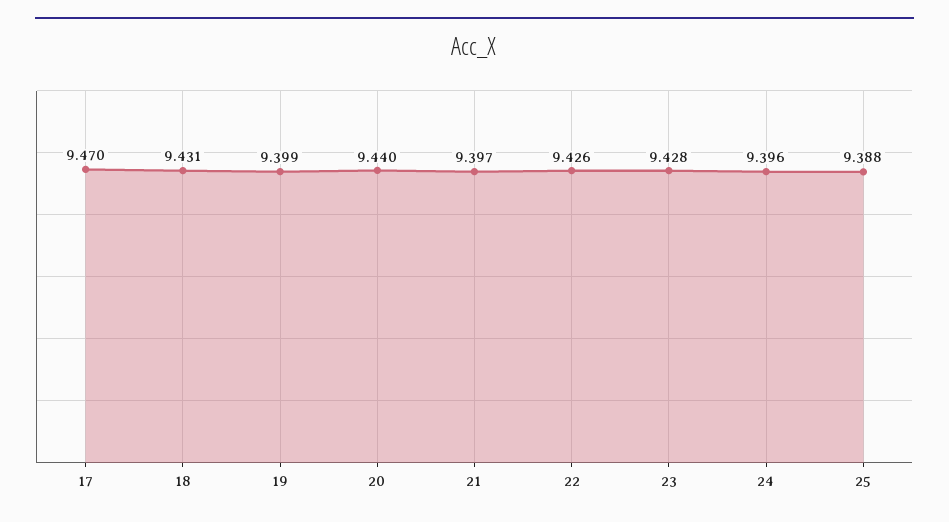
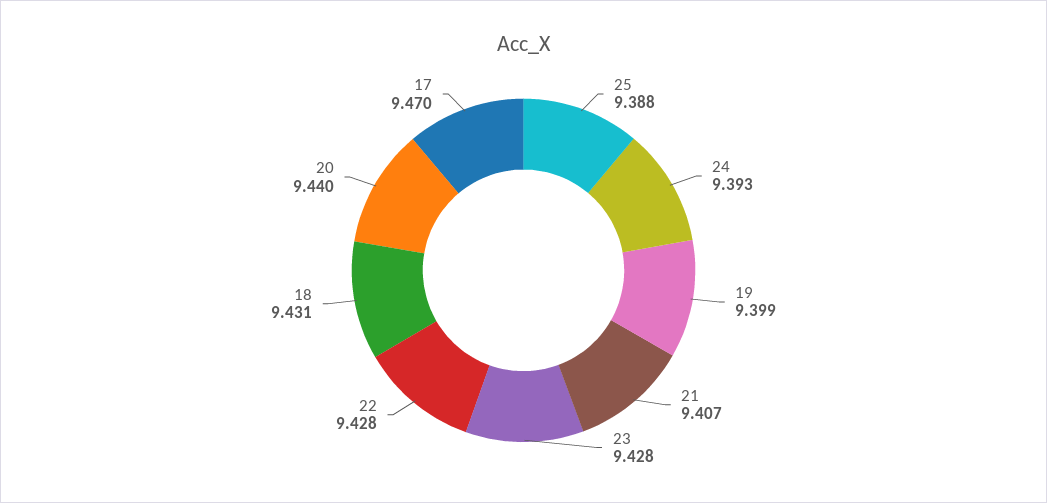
  {
    "17": 9.47,
    "18": 9.431,
    "19": 9.399,
    "20": 9.44,
-   "21": 9.397,
+   "21": 9.407,
-   "22": 9.426,
+   "22": 9.428,
    "23": 9.428,
-   "24": 9.396,
+   "24": 9.393,
    "25": 9.388
  }

